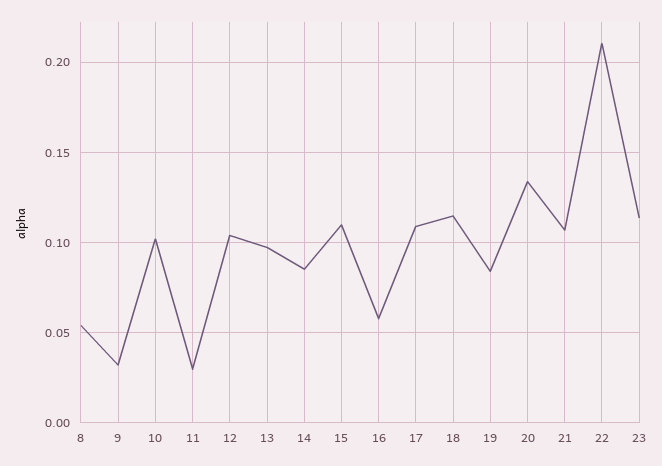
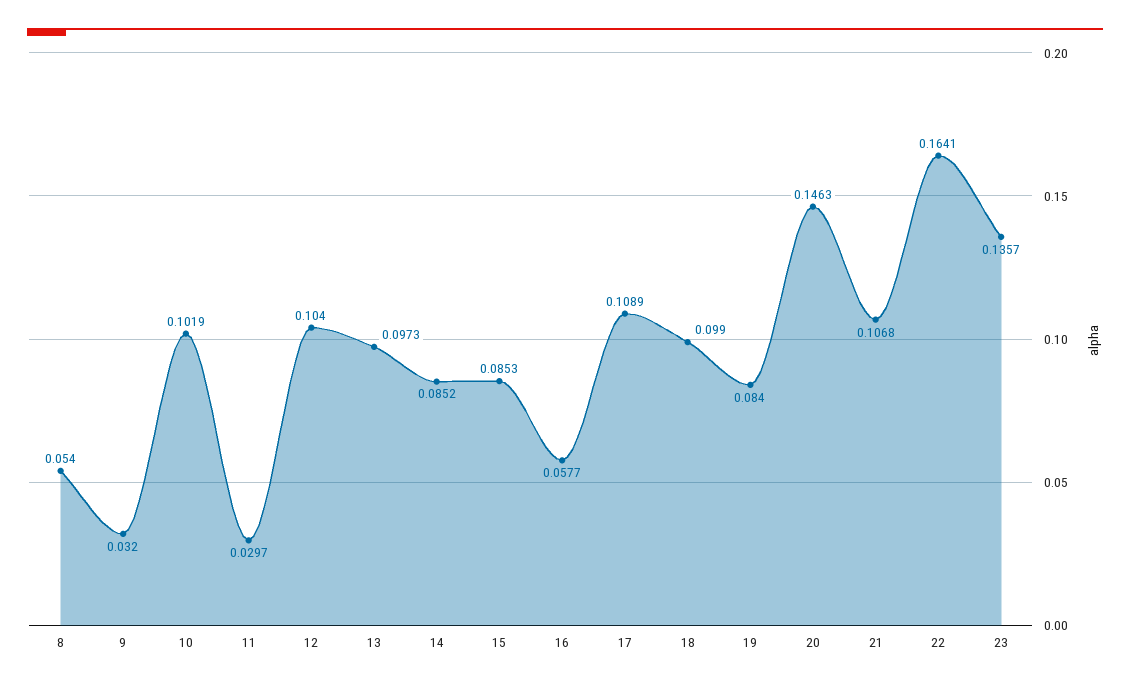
  {
    "8": 0.054,
    "9": 0.032,
    "10": 0.1019,
    "11": 0.0297,
    "12": 0.104,
    "13": 0.0973,
    "14": 0.0852,
-   "15": 0.11,
+   "15": 0.0853,
    "16": 0.0577,
    "17": 0.1089,
-   "18": 0.115,
+   "18": 0.099,
    "19": 0.084,
-   "20": 0.135,
+   "20": 0.1463,
    "21": 0.1068,
-   "22": 0.21,
+   "22": 0.1641,
-   "23": 0.115
+   "23": 0.1357
  }

